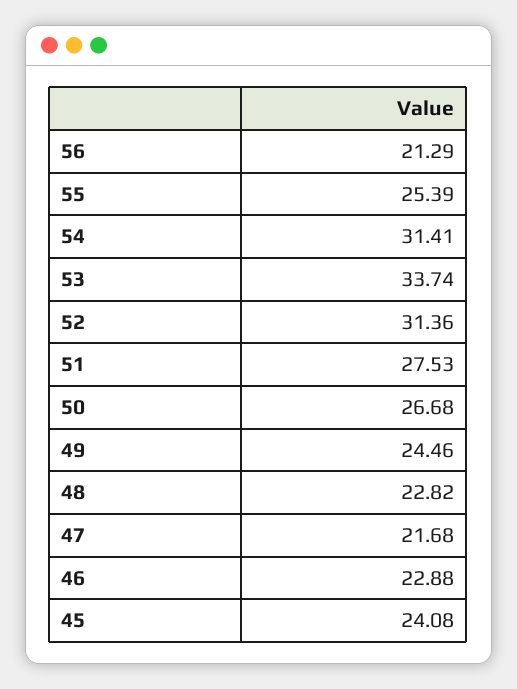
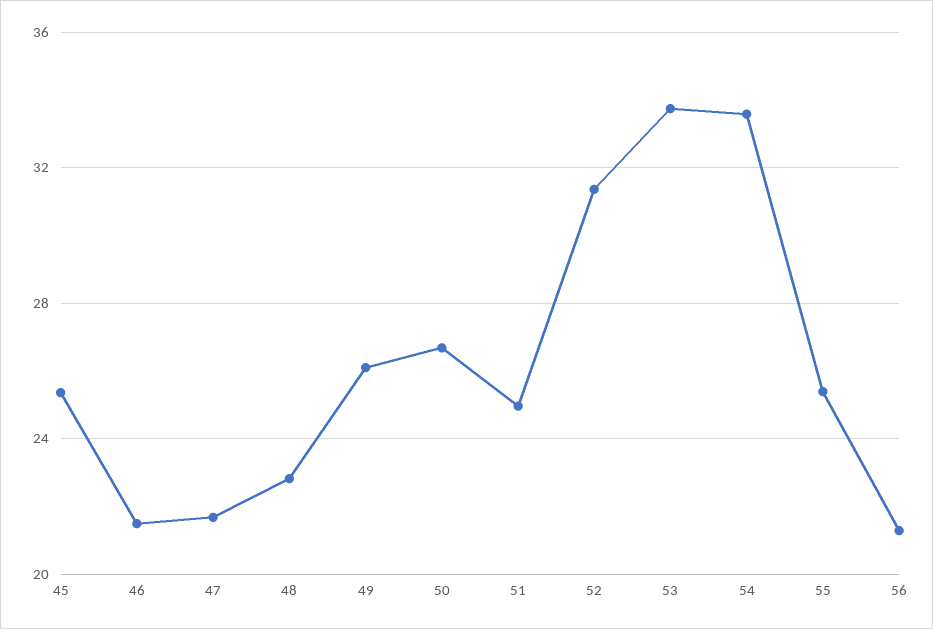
  {
    "56": 21.29,
    "55": 25.39,
-   "54": 31.41,
+   "54": 33.5,
    "53": 33.74,
    "52": 31.36,
-   "51": 27.53,
+   "51": 25,
    "50": 26.68,
-   "49": 24.46,
+   "49": 26,
    "48": 22.82,
    "47": 21.68,
-   "46": 22.88,
+   "46": 21.5,
-   "45": 24.08
+   "45": 25.5
  }

